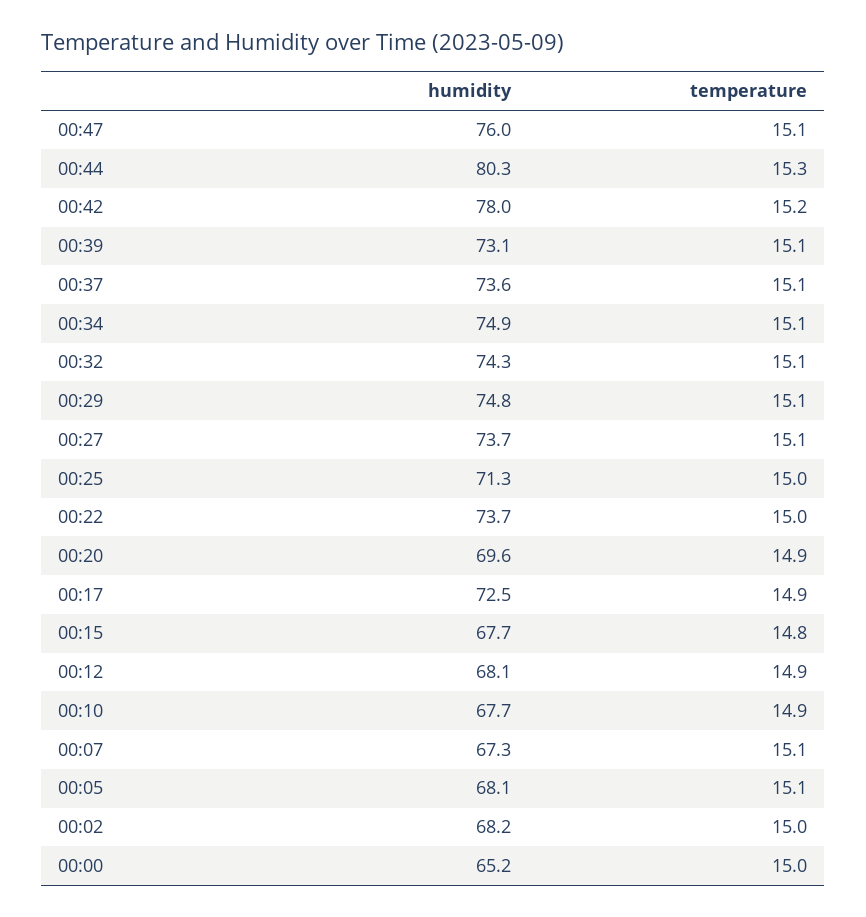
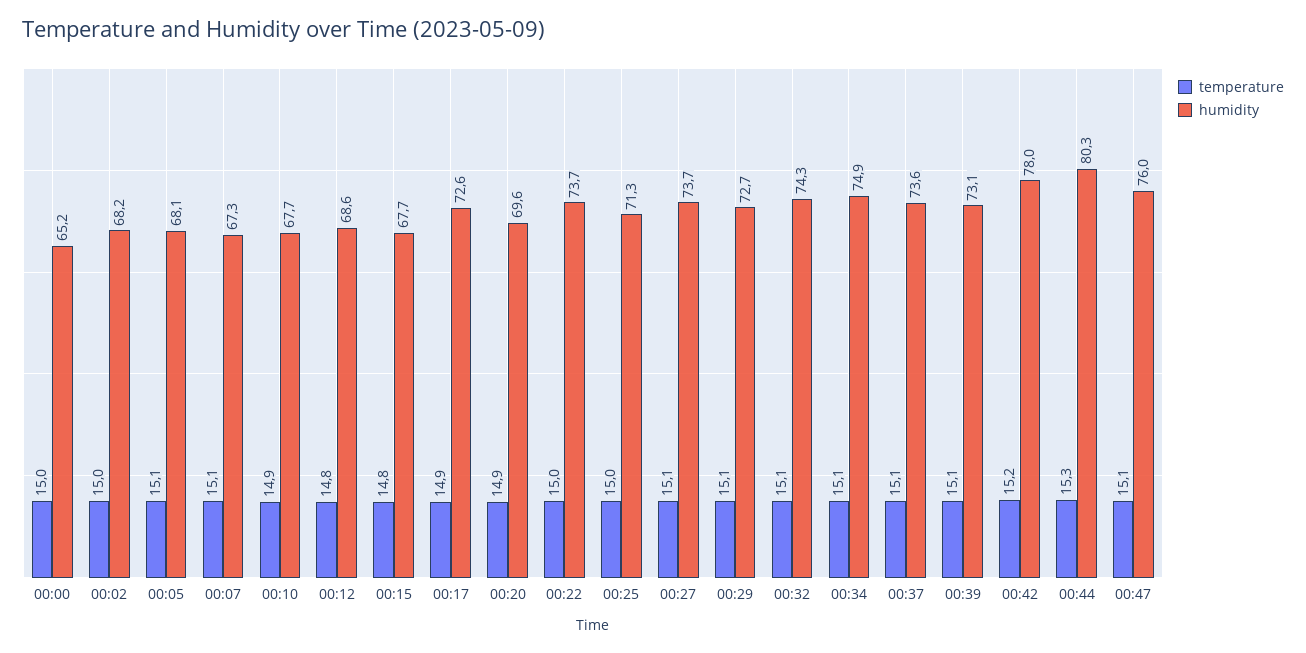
  {
    "humidity": {
      "00:47": 76,
      "00:44": 80.3,
      "00:42": 78,
      "00:39": 73.1,
      "00:37": 73.6,
      "00:34": 74.9,
      "00:32": 74.3,
-     "00:29": 74.8,
+     "00:29": 72.7,
      "00:27": 73.7,
      "00:25": 71.3,
      "00:22": 73.7,
      "00:20": 69.6,
-     "00:17": 72.5,
+     "00:17": 72.6,
      "00:15": 67.7,
-     "00:12": 68.1,
+     "00:12": 68.6,
      "00:10": 67.7,
      "00:07": 67.3,
      "00:05": 68.1,
      "00:02": 68.2,
      "00:00": 65.2
    },
    "temperature": {
      "00:47": 15.1,
      "00:44": 15.3,
      "00:42": 15.2,
      "00:39": 15.1,
      "00:37": 15.1,
      "00:34": 15.1,
      "00:32": 15.1,
      "00:29": 15.1,
      "00:27": 15.1,
      "00:25": 15,
      "00:22": 15,
      "00:20": 14.9,
      "00:17": 14.9,
      "00:15": 14.8,
-     "00:12": 14.9,
+     "00:12": 14.8,
      "00:10": 14.9,
      "00:07": 15.1,
      "00:05": 15.1,
      "00:02": 15,
      "00:00": 15
    }
  }

